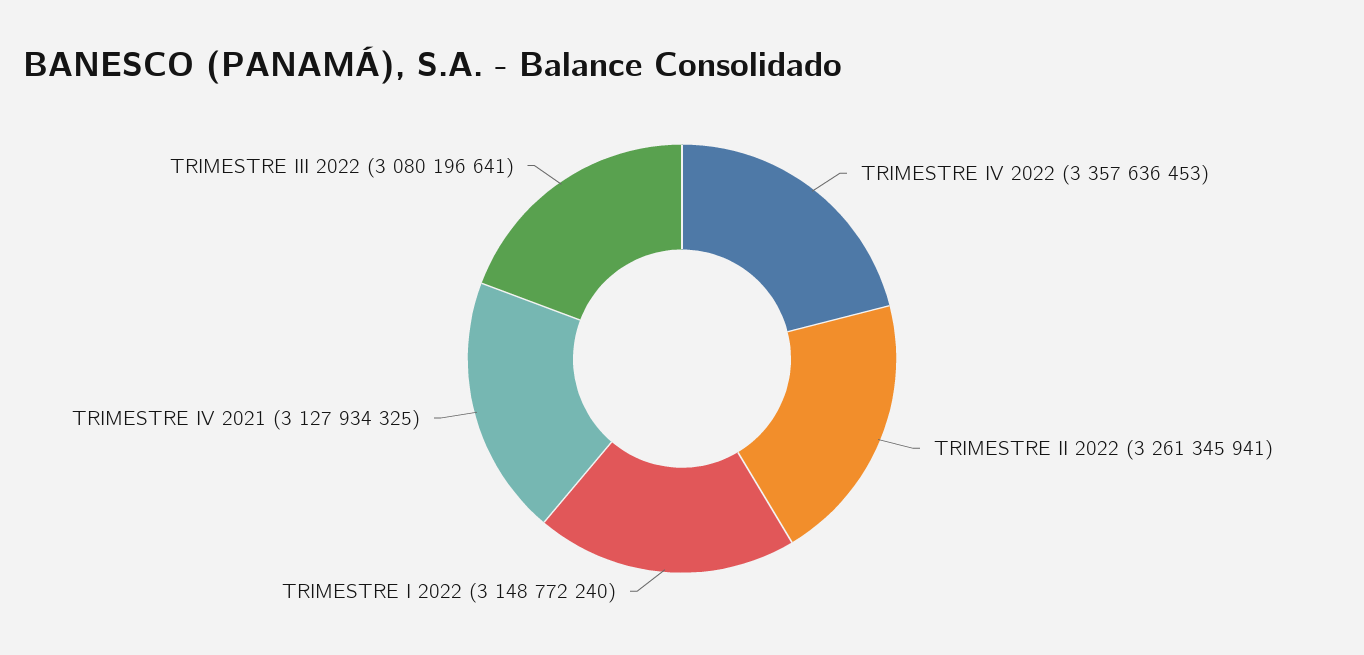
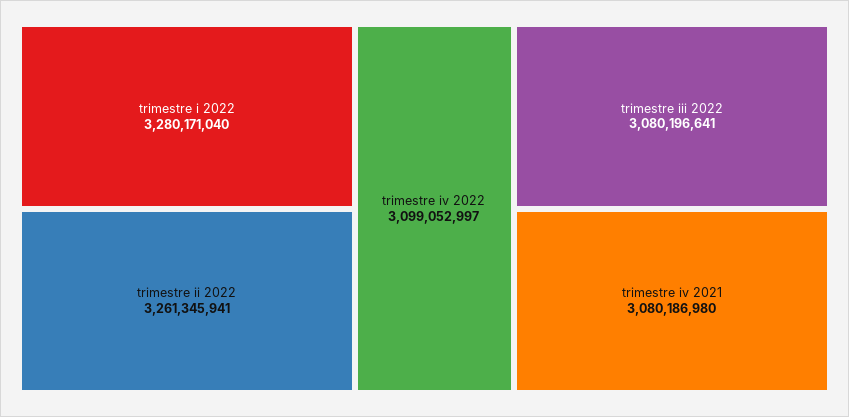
  {
-   "TRIMESTRE IV 2022": 3357636453,
+   "TRIMESTRE IV 2022": 3099052997,
    "TRIMESTRE II 2022": 3261345941,
-   "TRIMESTRE I 2022": 3148772240,
+   "TRIMESTRE I 2022": 3280171040,
-   "TRIMESTRE IV 2021": 3127934325,
+   "TRIMESTRE IV 2021": 3080186980,
    "TRIMESTRE III 2022": 3080196641
  }

